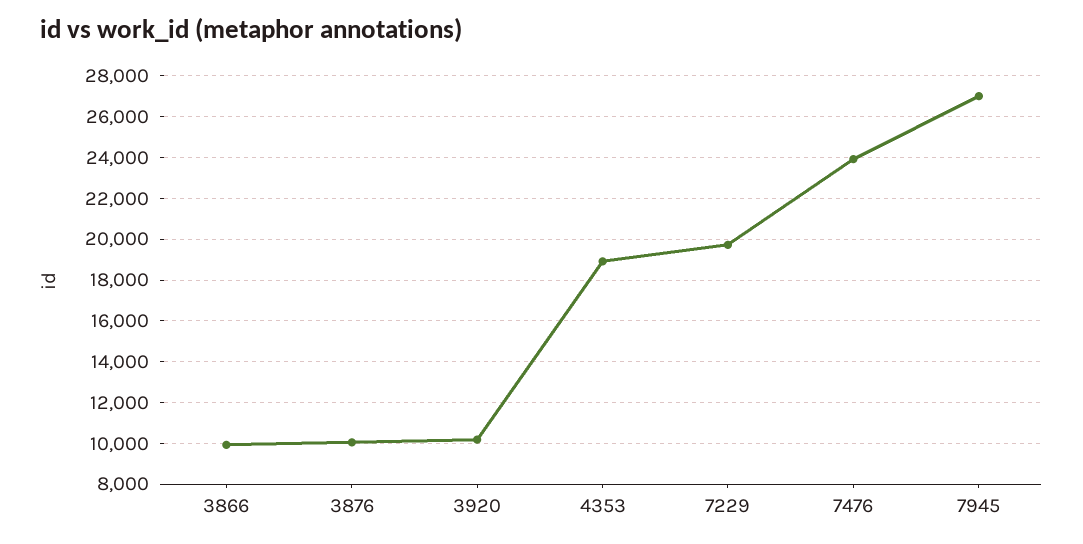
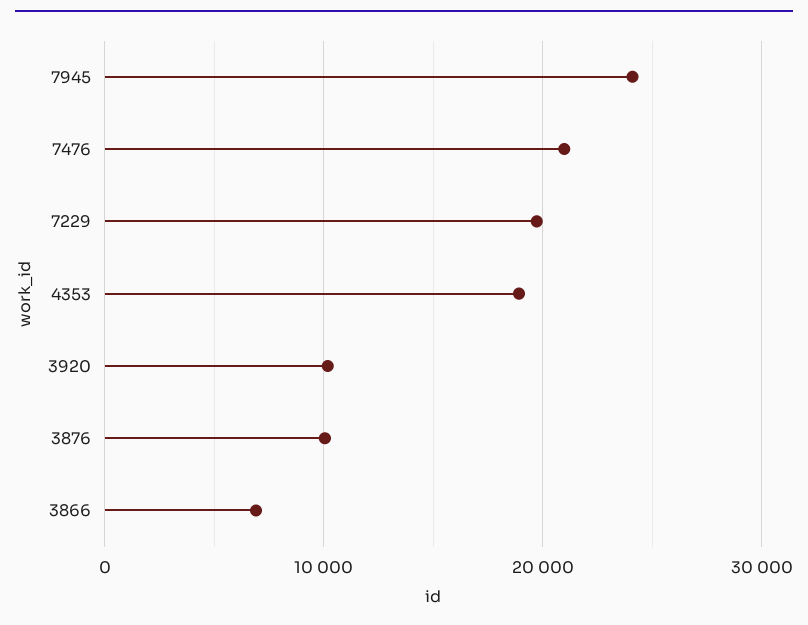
  {
-   "3866": 10000,
+   "3866": 7000,
    "3876": 10000,
    "3920": 10000,
    "4353": 19000,
    "7229": 19500,
-   "7476": 24000,
+   "7476": 21000,
-   "7945": 27000
+   "7945": 24000
  }

